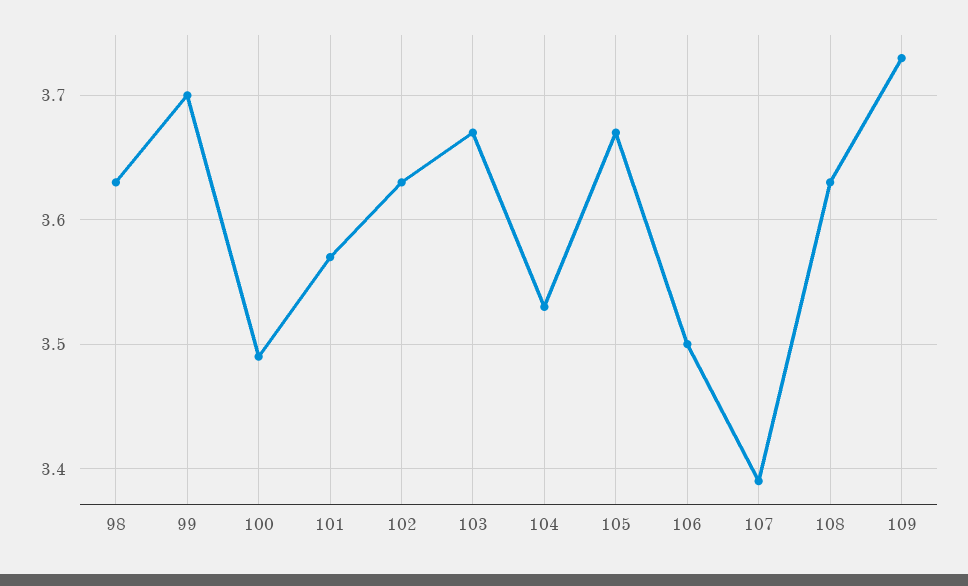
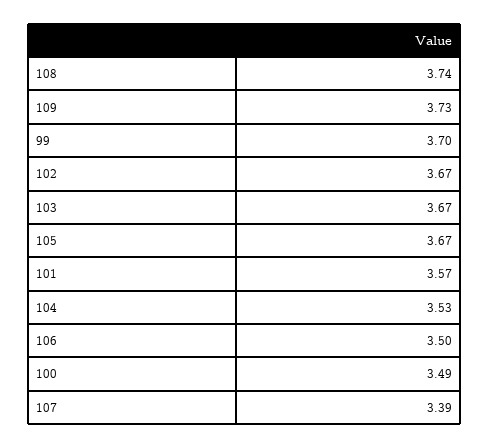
  {
-   "98": 3.63,
    "99": 3.7,
    "100": 3.49,
    "101": 3.57,
-   "102": 3.63,
+   "102": 3.67,
    "103": 3.67,
    "104": 3.53,
    "105": 3.67,
    "106": 3.5,
    "107": 3.39,
-   "108": 3.63,
+   "108": 3.74,
    "109": 3.73
  }

